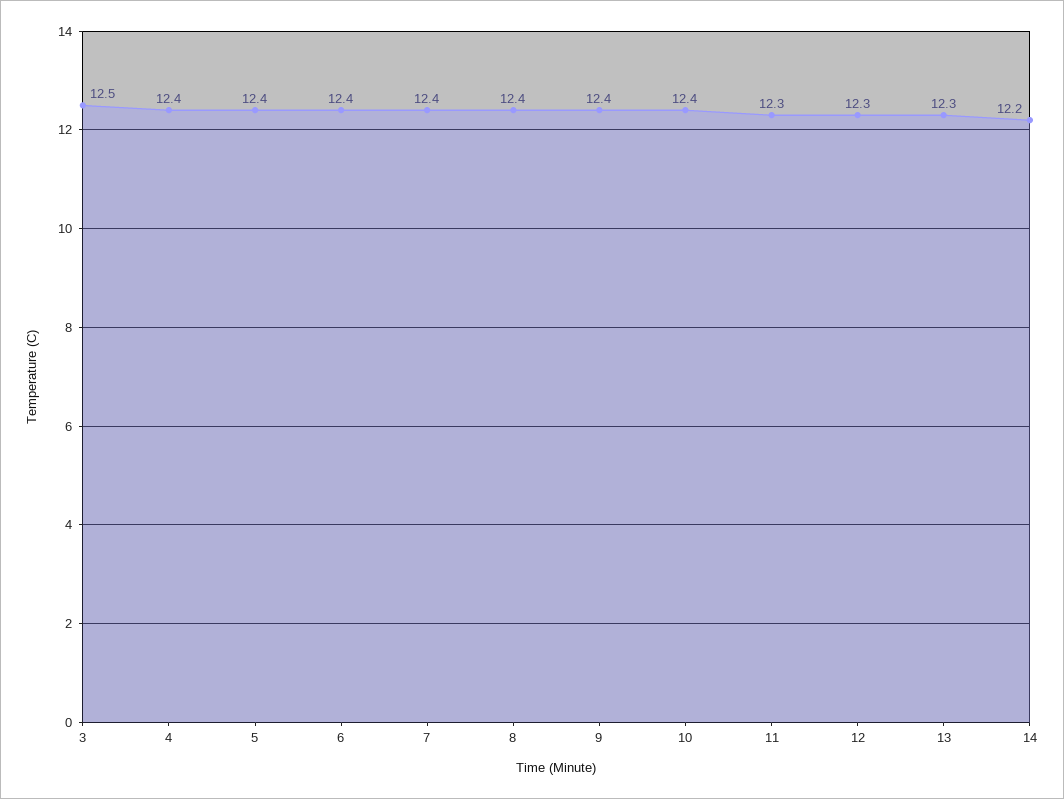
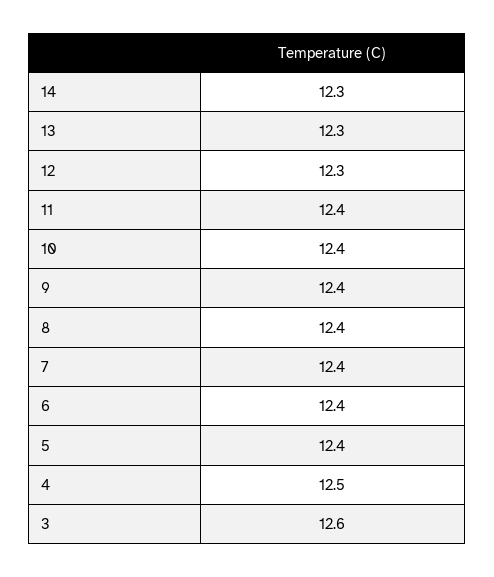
  {
-   "3": 12.5,
+   "3": 12.6,
-   "4": 12.4,
+   "4": 12.5,
    "5": 12.4,
    "6": 12.4,
    "7": 12.4,
    "8": 12.4,
    "9": 12.4,
    "10": 12.4,
-   "11": 12.3,
+   "11": 12.4,
    "12": 12.3,
    "13": 12.3,
-   "14": 12.2
+   "14": 12.3
  }

